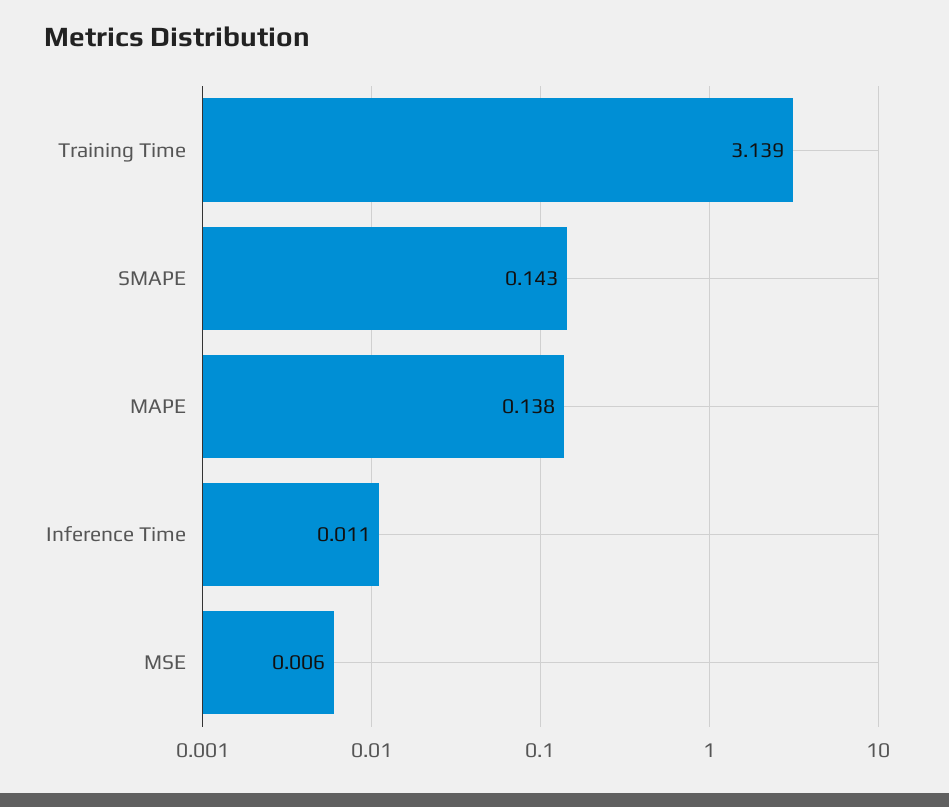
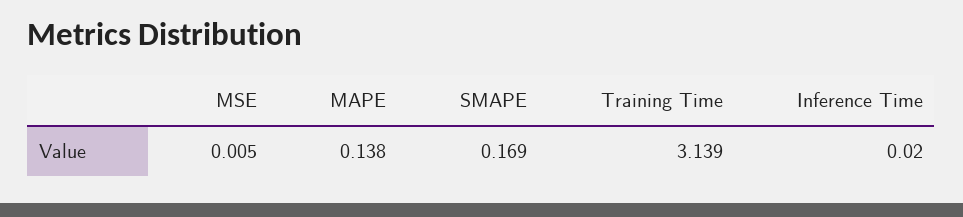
  {
    "Training Time": 3.139,
-   "SMAPE": 0.143,
+   "SMAPE": 0.169,
    "MAPE": 0.138,
-   "Inference Time": 0.011,
+   "Inference Time": 0.02,
-   "MSE": 0.006
+   "MSE": 0.005
  }

